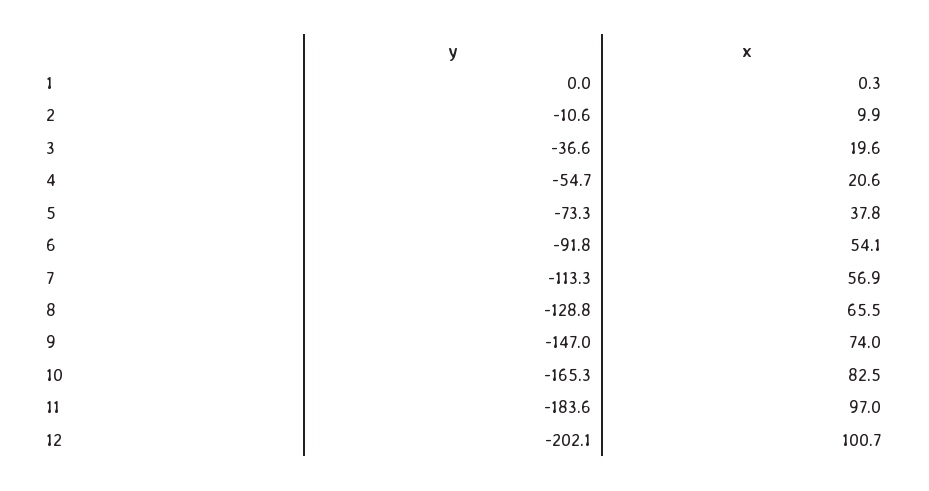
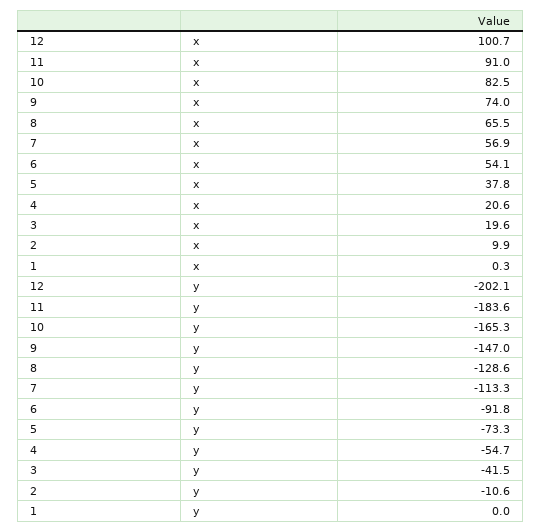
  {
    "y": {
      "1": 0,
      "2": -10.6,
-     "3": -36.6,
+     "3": -41.5,
      "4": -54.7,
      "5": -73.3,
      "6": -91.8,
      "7": -113.3,
-     "8": -128.8,
+     "8": -128.6,
      "9": -147,
      "10": -165.3,
      "11": -183.6,
      "12": -202.1
    },
    "x": {
      "1": 0.3,
      "2": 9.9,
      "3": 19.6,
      "4": 20.6,
      "5": 37.8,
      "6": 54.1,
      "7": 56.9,
      "8": 65.5,
      "9": 74,
      "10": 82.5,
-     "11": 97,
+     "11": 91,
      "12": 100.7
    }
  }

